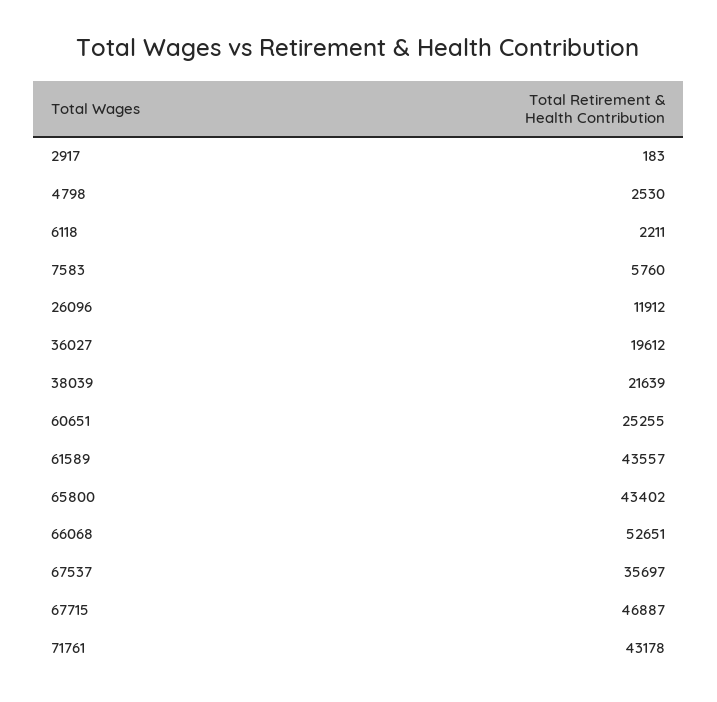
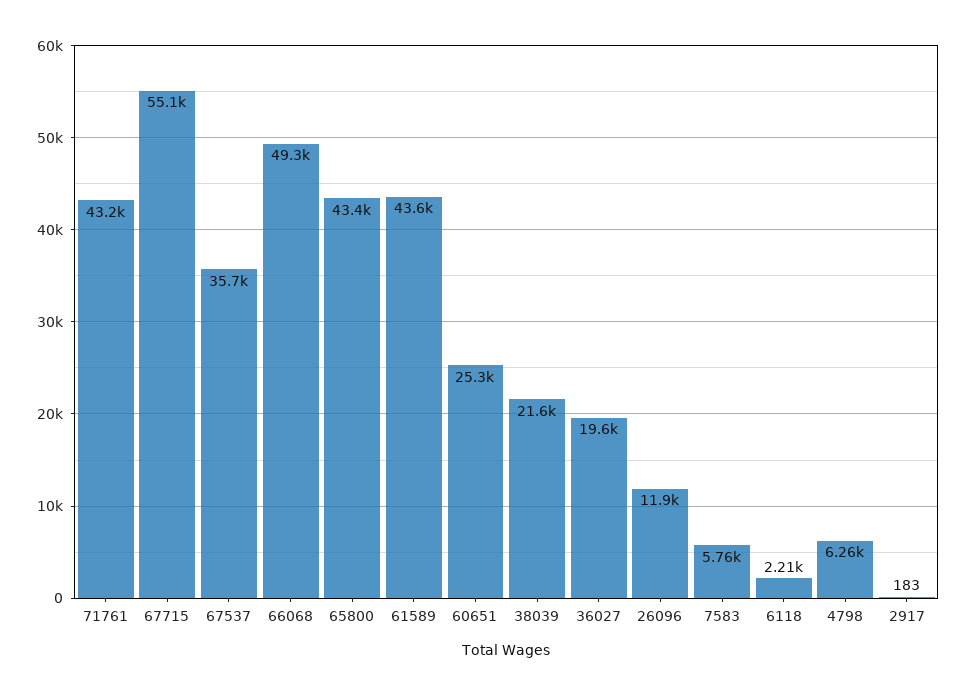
  {
    "2917": 183,
-   "4798": 2530,
+   "4798": 6260,
    "6118": 2211,
    "7583": 5760,
    "26096": 11912,
    "36027": 19612,
    "38039": 21639,
    "60651": 25255,
    "61589": 43557,
    "65800": 43402,
-   "66068": 52651,
+   "66068": 49300,
    "67537": 35697,
-   "67715": 46887,
+   "67715": 55100,
    "71761": 43178
  }

